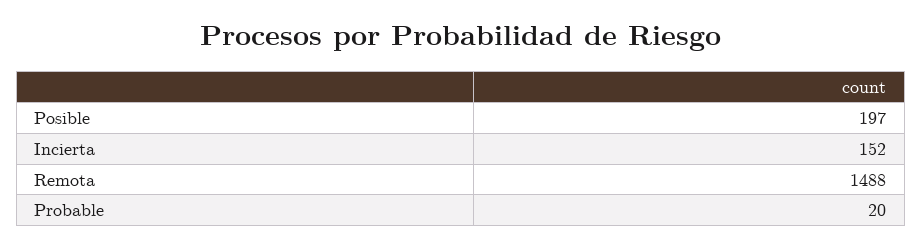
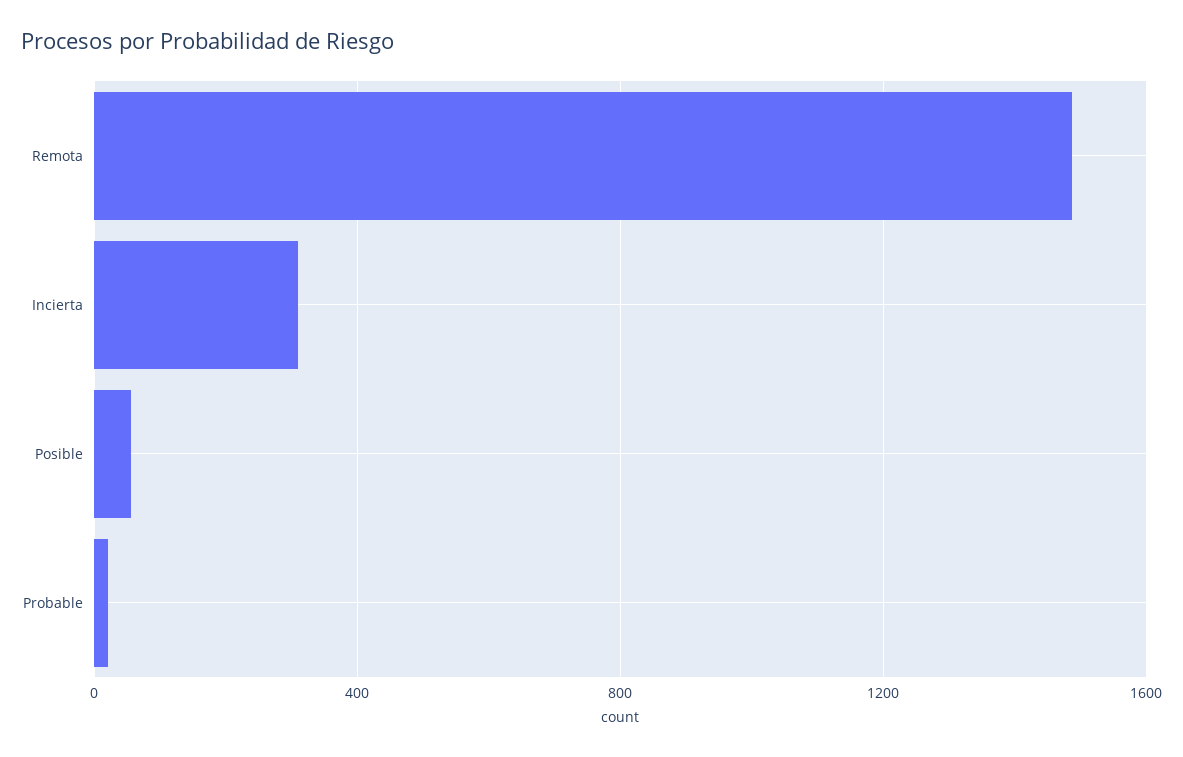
  {
-   "Posible": 197,
+   "Posible": 50,
-   "Incierta": 152,
+   "Incierta": 300,
    "Remota": 1488,
    "Probable": 20
  }

